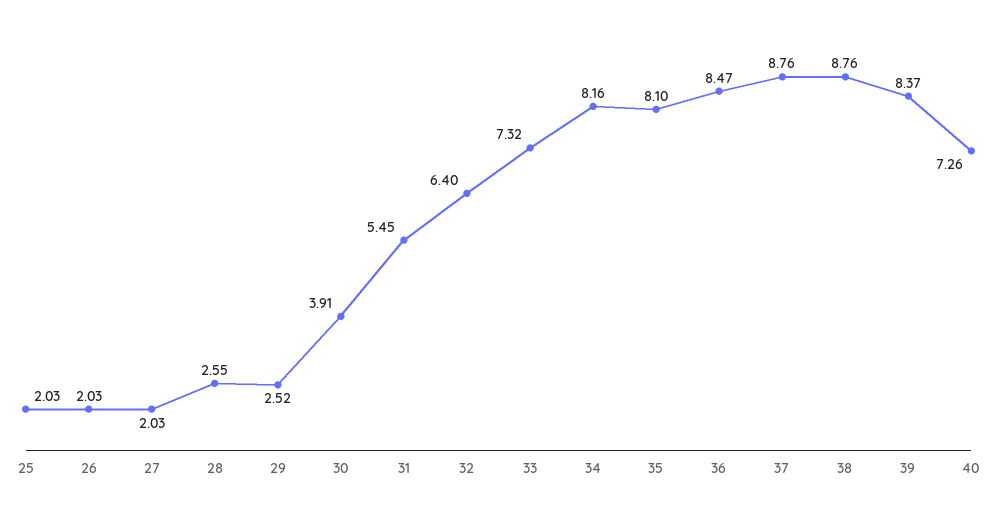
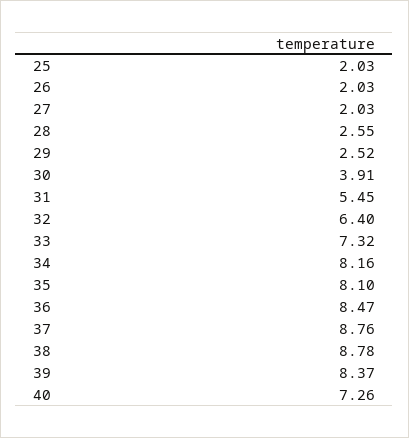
  {
    "25": 2.03,
    "26": 2.03,
    "27": 2.03,
    "28": 2.55,
    "29": 2.52,
    "30": 3.91,
    "31": 5.45,
    "32": 6.4,
    "33": 7.32,
    "34": 8.16,
    "35": 8.1,
    "36": 8.47,
    "37": 8.76,
-   "38": 8.76,
+   "38": 8.78,
    "39": 8.37,
    "40": 7.26
  }

